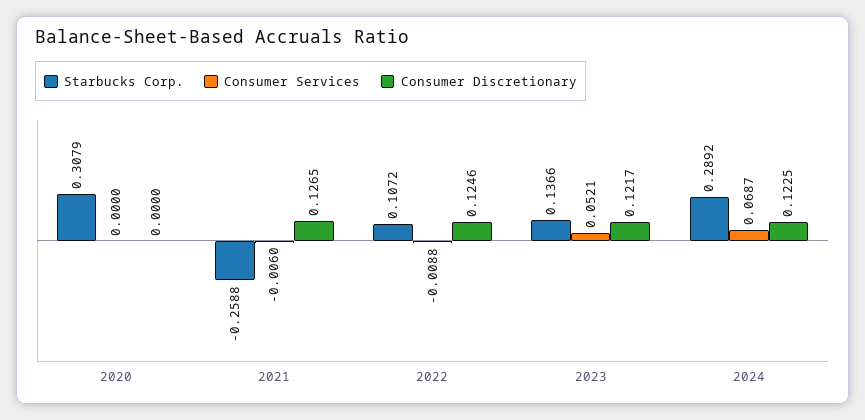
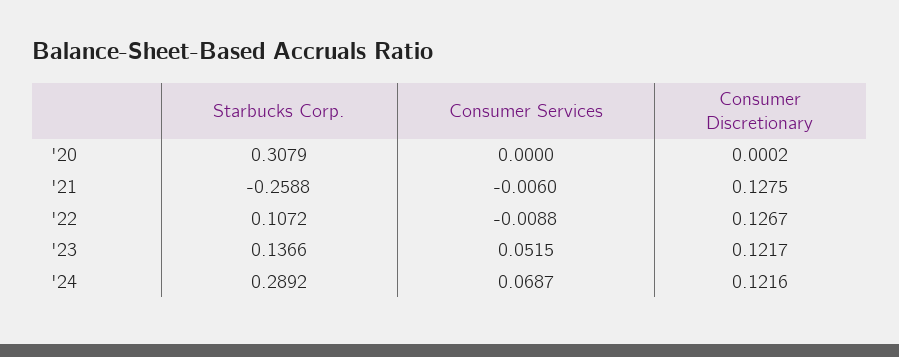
  {
    "Starbucks Corp.": {
      "2020": 0.3079,
      "2021": -0.2588,
      "2022": 0.1072,
      "2023": 0.1366,
      "2024": 0.2892
    },
    "Consumer Services": {
      "2020": 0,
      "2021": -0.006,
      "2022": -0.0088,
-     "2023": 0.0521,
+     "2023": 0.0515,
      "2024": 0.0687
    },
    "Consumer Discretionary": {
-     "2020": 0,
+     "2020": 0.0002,
-     "2021": 0.1265,
+     "2021": 0.1275,
-     "2022": 0.1246,
+     "2022": 0.1267,
      "2023": 0.1217,
-     "2024": 0.1225
+     "2024": 0.1216
    }
  }

